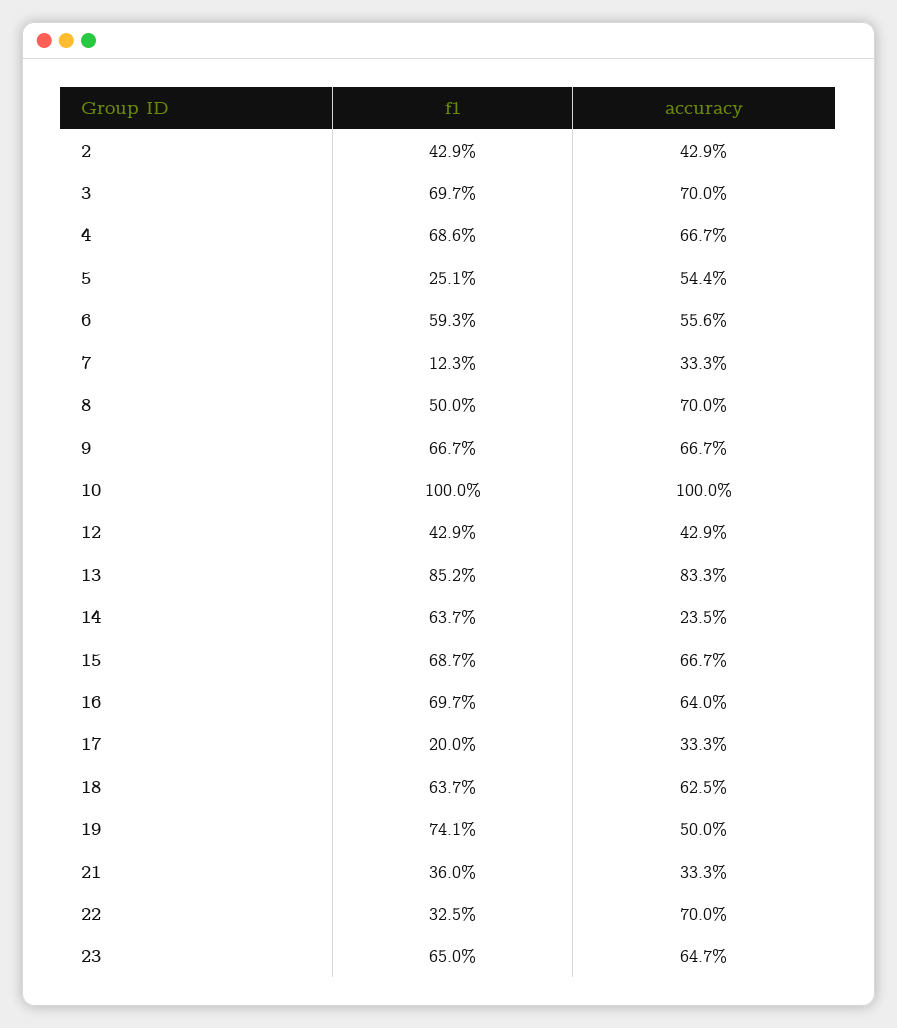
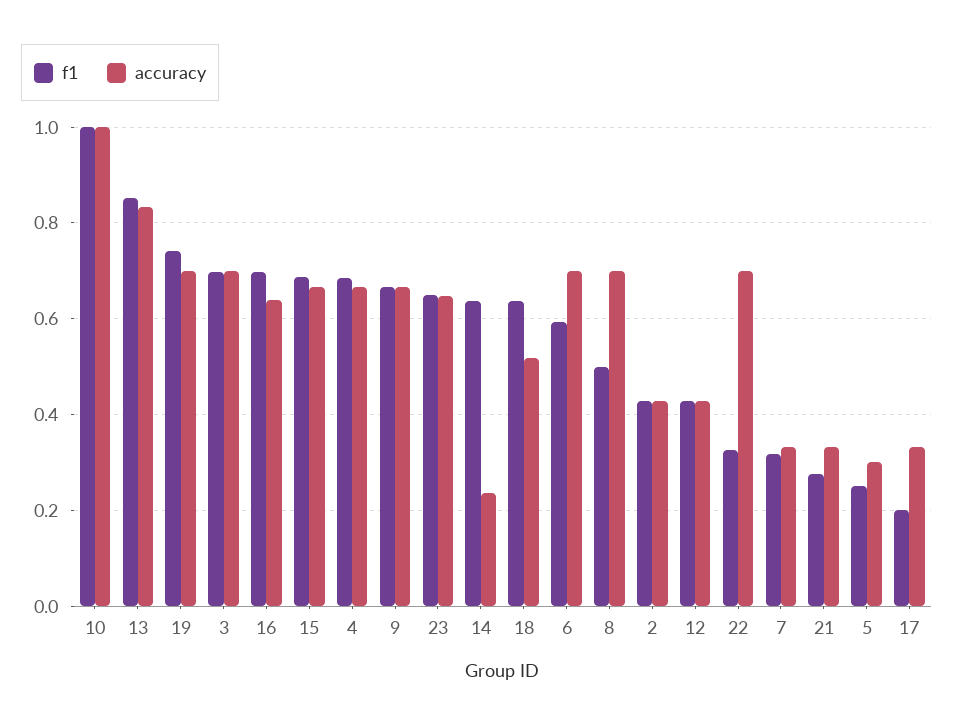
  {
    "f1": {
      "2": 0.429,
      "3": 0.697,
      "4": 0.686,
      "5": 0.251,
      "6": 0.593,
-     "7": 0.123,
+     "7": 0.32,
      "8": 0.5,
      "9": 0.667,
      "10": 1,
      "12": 0.429,
      "13": 0.852,
      "14": 0.637,
      "15": 0.687,
      "16": 0.697,
      "17": 0.2,
      "18": 0.637,
      "19": 0.741,
-     "21": 0.36,
+     "21": 0.28,
      "22": 0.325,
      "23": 0.65
    },
    "accuracy": {
      "2": 0.429,
      "3": 0.7,
      "4": 0.667,
-     "5": 0.544,
+     "5": 0.3,
-     "6": 0.556,
+     "6": 0.7,
      "7": 0.333,
      "8": 0.7,
      "9": 0.667,
      "10": 1,
      "12": 0.429,
      "13": 0.833,
      "14": 0.235,
      "15": 0.667,
      "16": 0.64,
      "17": 0.333,
-     "18": 0.625,
+     "18": 0.52,
-     "19": 0.5,
+     "19": 0.7,
      "21": 0.333,
      "22": 0.7,
      "23": 0.647
    }
  }

